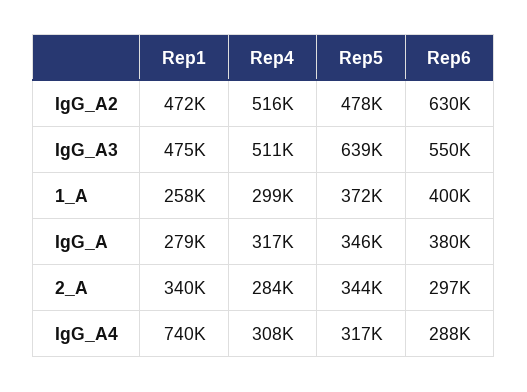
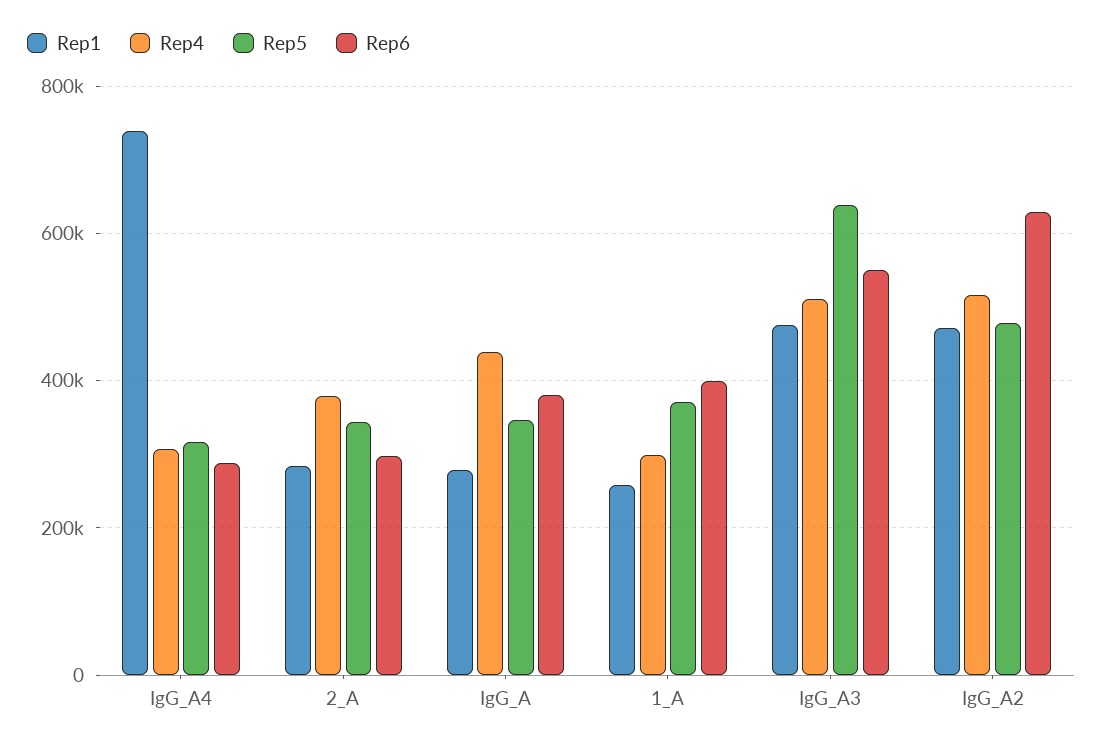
  {
    "Rep1": {
      "IgG_A2": 472000,
      "IgG_A3": 475000,
      "1_A": 258000,
      "IgG_A": 279000,
-     "2_A": 340000,
+     "2_A": 280000,
      "IgG_A4": 740000
    },
    "Rep4": {
      "IgG_A2": 516000,
      "IgG_A3": 511000,
      "1_A": 299000,
-     "IgG_A": 317000,
+     "IgG_A": 440000,
-     "2_A": 284000,
+     "2_A": 380000,
      "IgG_A4": 308000
    },
    "Rep5": {
      "IgG_A2": 478000,
      "IgG_A3": 639000,
      "1_A": 372000,
      "IgG_A": 346000,
      "2_A": 344000,
      "IgG_A4": 317000
    },
    "Rep6": {
      "IgG_A2": 630000,
      "IgG_A3": 550000,
      "1_A": 400000,
      "IgG_A": 380000,
      "2_A": 297000,
      "IgG_A4": 288000
    }
  }

